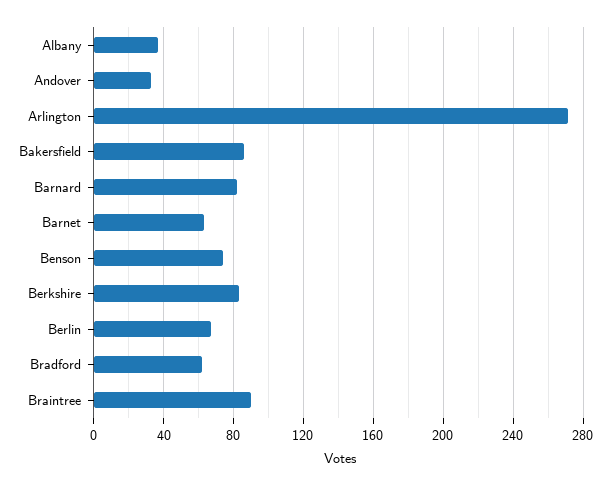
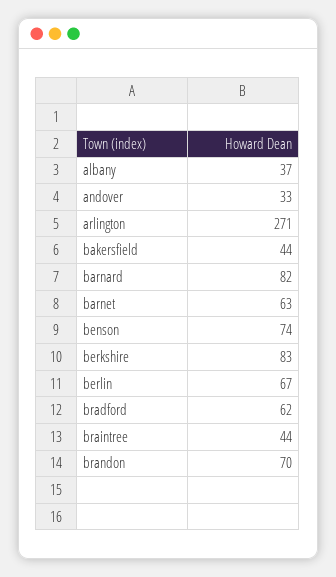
  {
    "Albany": 37,
    "Andover": 33,
    "Arlington": 271,
-   "Bakersfield": 85,
+   "Bakersfield": 44,
    "Barnard": 82,
    "Barnet": 63,
    "Benson": 74,
    "Berkshire": 83,
    "Berlin": 67,
    "Bradford": 62,
-   "Braintree": 90
+   "Braintree": 44,
+   "brandon": 70
  }

